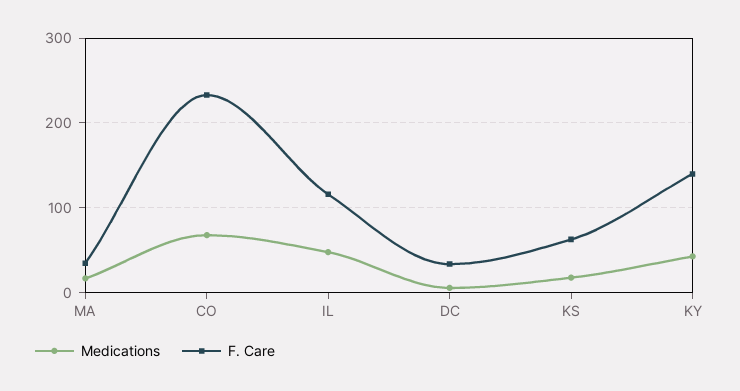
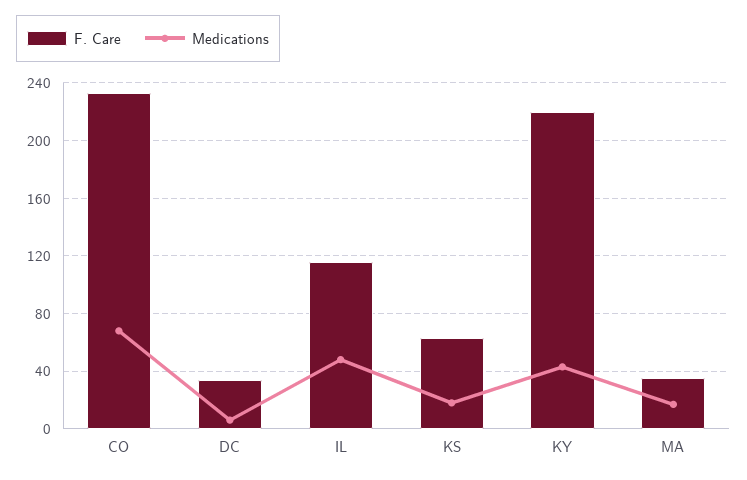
  {
    "Medications": {
      "MA": 15,
      "CO": 70,
      "IL": 50,
      "DC": 5,
      "KS": 20,
      "KY": 45
    },
    "F. Care": {
      "MA": 35,
      "CO": 235,
      "IL": 115,
      "DC": 35,
      "KS": 65,
-     "KY": 140
+     "KY": 220
    }
  }

